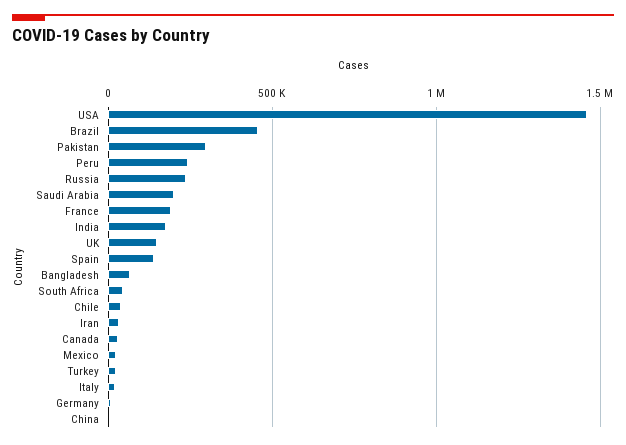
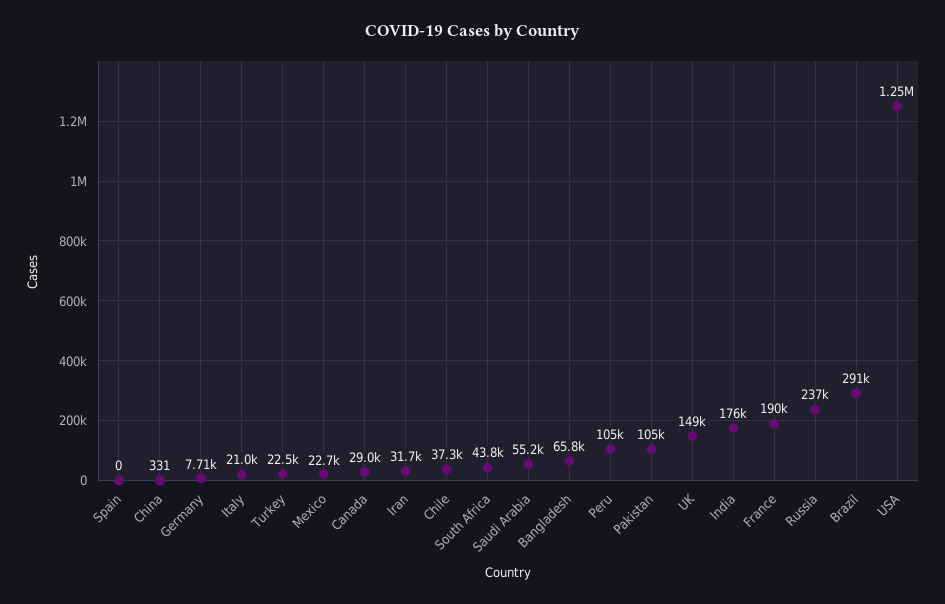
  {
-   "USA": 1450000,
+   "USA": 1250000,
-   "Brazil": 450000,
+   "Brazil": 291000,
-   "Pakistan": 300000,
+   "Pakistan": 105000,
-   "Peru": 250000,
+   "Peru": 105000,
    "Russia": 237000,
-   "Saudi Arabia": 200000,
+   "Saudi Arabia": 55200,
    "France": 190000,
    "India": 176000,
    "UK": 149000,
-   "Spain": 150000,
+   "Spain": 0,
    "Bangladesh": 65800,
    "South Africa": 43800,
    "Chile": 37300,
    "Iran": 31700,
    "Canada": 29000,
    "Mexico": 22700,
    "Turkey": 22500,
    "Italy": 21000,
    "Germany": 7710,
    "China": 331
  }

